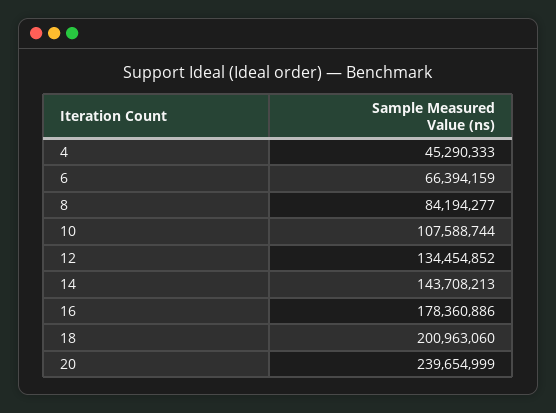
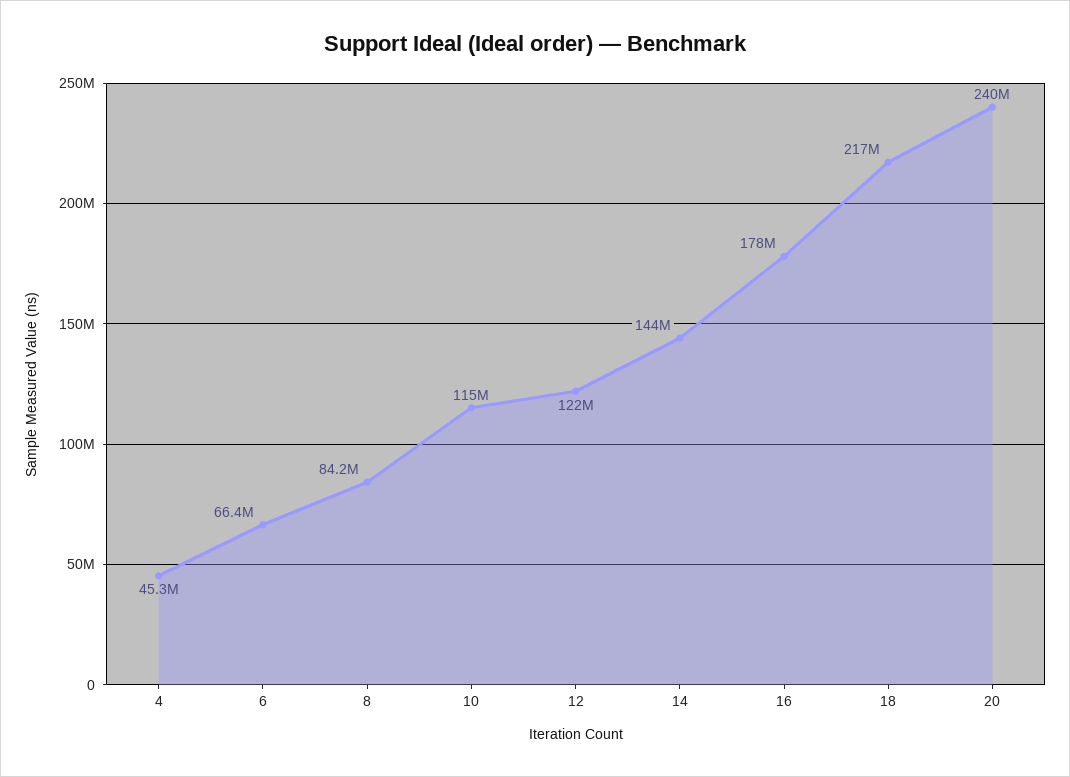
  {
    "4": 45290333,
    "6": 66394159,
    "8": 84194277,
-   "10": 107588744,
+   "10": 115000000,
-   "12": 134454852,
+   "12": 122000000,
    "14": 143708213,
    "16": 178360886,
-   "18": 200963060,
+   "18": 217000000,
    "20": 239654999
  }

